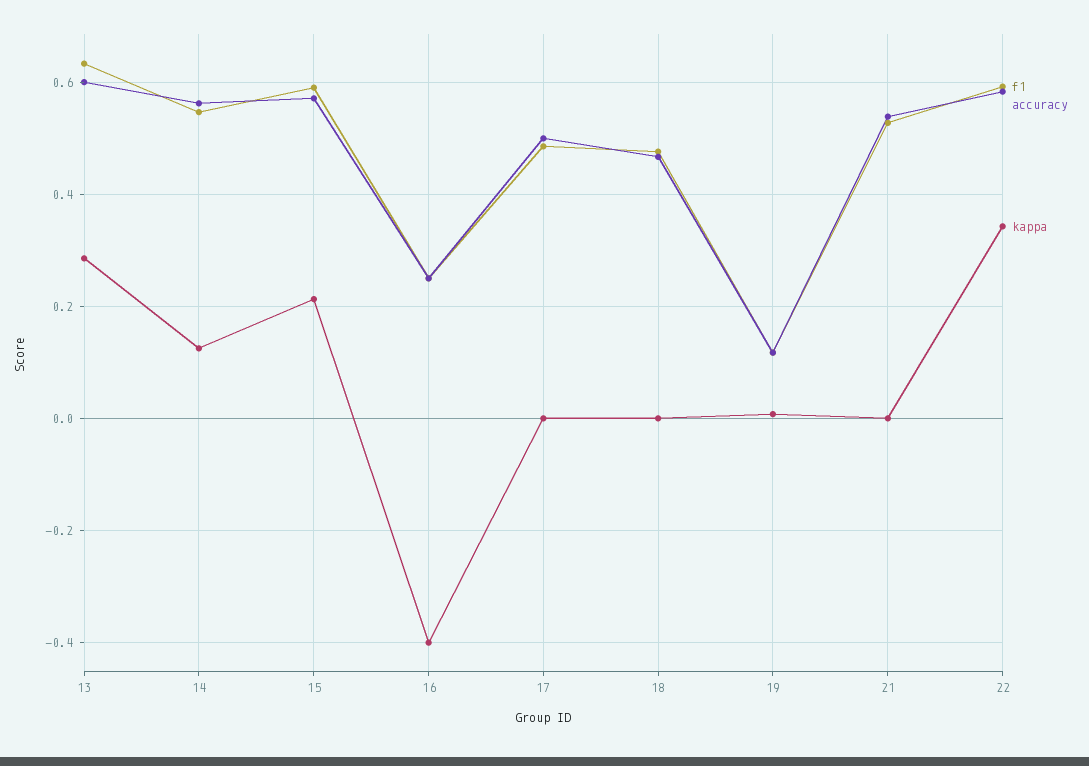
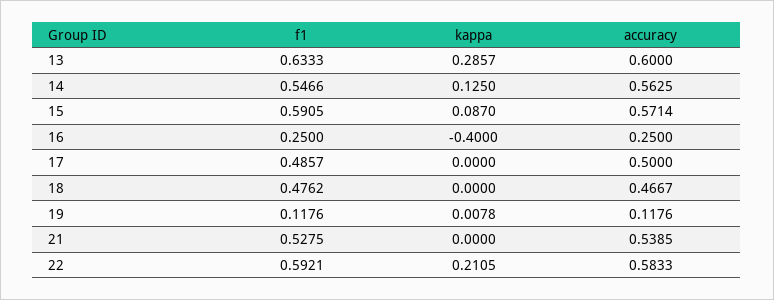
  {
    "f1": {
      "13": 0.6333,
      "14": 0.5466,
      "15": 0.5905,
      "16": 0.25,
      "17": 0.4857,
      "18": 0.4762,
      "19": 0.1176,
      "21": 0.5275,
      "22": 0.5921
    },
    "accuracy": {
      "13": 0.6,
      "14": 0.5625,
      "15": 0.5714,
      "16": 0.25,
      "17": 0.5,
      "18": 0.4667,
      "19": 0.1176,
      "21": 0.5385,
      "22": 0.5833
    },
    "kappa": {
      "13": 0.2857,
      "14": 0.125,
-     "15": 0.22,
+     "15": 0.087,
      "16": -0.4,
      "17": 0,
      "18": 0,
      "19": 0.0078,
      "21": 0,
-     "22": 0.34
+     "22": 0.2105
    }
  }

